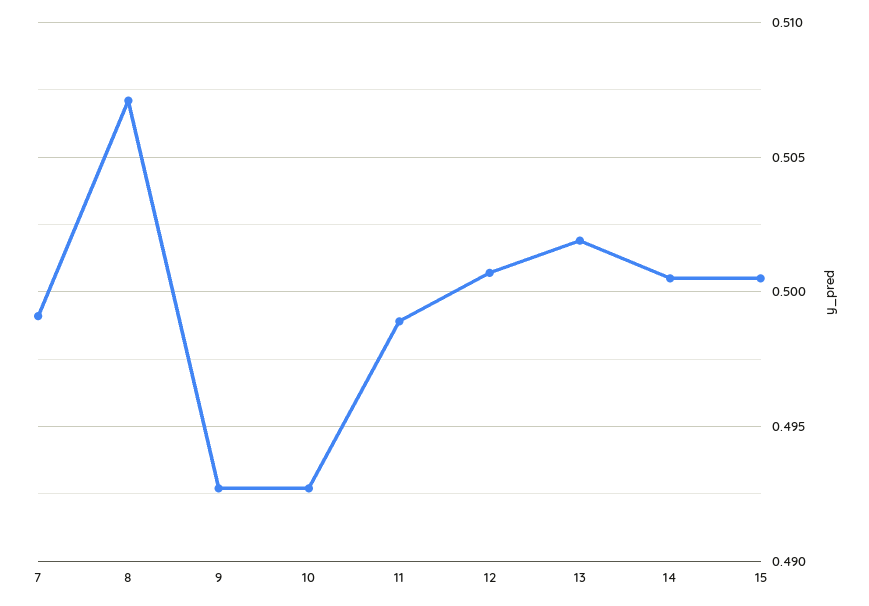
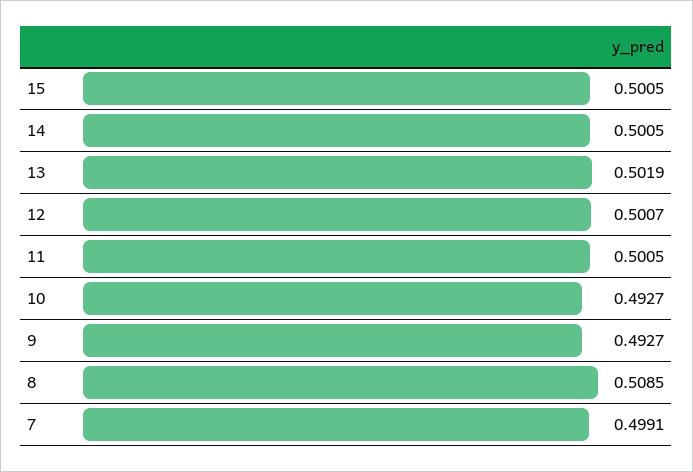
  {
    "7": 0.4991,
-   "8": 0.507,
+   "8": 0.5085,
    "9": 0.4927,
    "10": 0.4927,
-   "11": 0.499,
+   "11": 0.5005,
    "12": 0.5007,
    "13": 0.5019,
    "14": 0.5005,
    "15": 0.5005
  }

